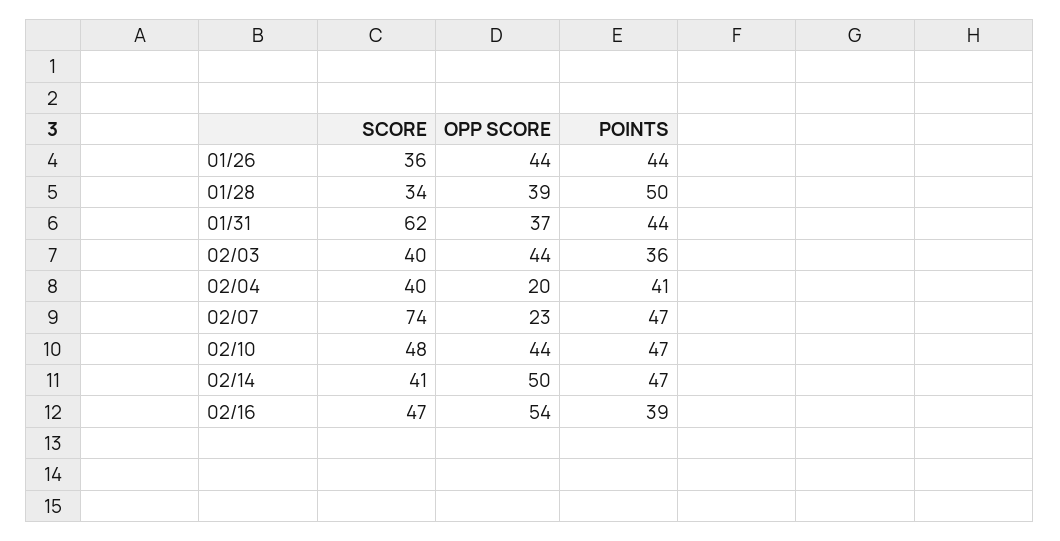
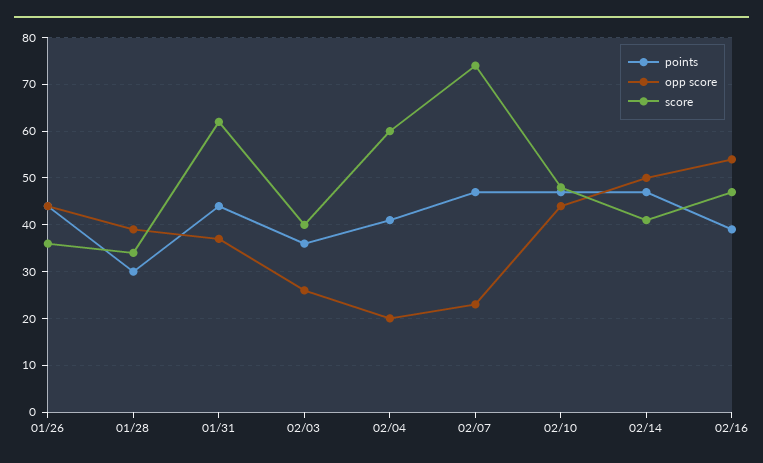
  {
    "SCORE": {
      "01/26": 36,
      "01/28": 34,
      "01/31": 62,
      "02/03": 40,
-     "02/04": 40,
+     "02/04": 60,
      "02/07": 74,
      "02/10": 48,
      "02/14": 41,
      "02/16": 47
    },
    "OPP SCORE": {
      "01/26": 44,
      "01/28": 39,
      "01/31": 37,
-     "02/03": 44,
+     "02/03": 25,
      "02/04": 20,
      "02/07": 23,
      "02/10": 44,
      "02/14": 50,
      "02/16": 54
    },
    "POINTS": {
      "01/26": 44,
-     "01/28": 50,
+     "01/28": 30,
      "01/31": 44,
      "02/03": 36,
      "02/04": 41,
      "02/07": 47,
      "02/10": 47,
      "02/14": 47,
      "02/16": 39
    }
  }

